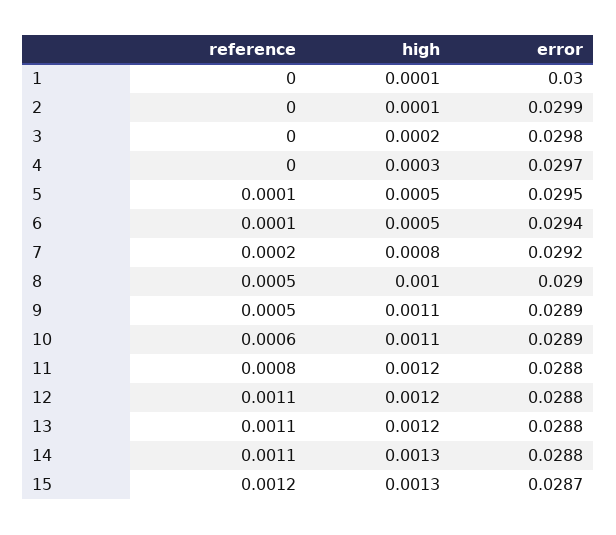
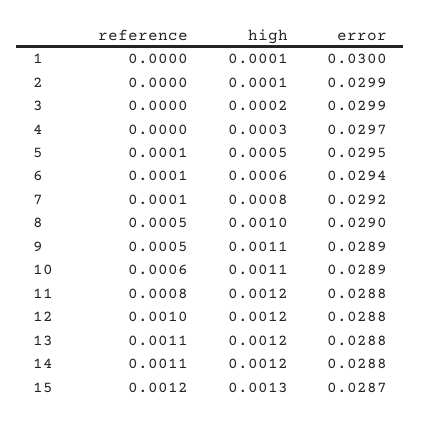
  {
    "reference": {
      "1": 0,
      "2": 0,
      "3": 0,
      "4": 0,
      "5": 0.0001,
      "6": 0.0001,
-     "7": 0.0002,
+     "7": 0.0001,
      "8": 0.0005,
      "9": 0.0005,
      "10": 0.0006,
      "11": 0.0008,
-     "12": 0.0011,
+     "12": 0.001,
      "13": 0.0011,
      "14": 0.0011,
      "15": 0.0012
    },
    "high": {
      "1": 0.0001,
      "2": 0.0001,
      "3": 0.0002,
      "4": 0.0003,
      "5": 0.0005,
-     "6": 0.0005,
+     "6": 0.0006,
      "7": 0.0008,
      "8": 0.001,
      "9": 0.0011,
      "10": 0.0011,
      "11": 0.0012,
      "12": 0.0012,
      "13": 0.0012,
-     "14": 0.0013,
+     "14": 0.0012,
      "15": 0.0013
    },
    "error": {
      "1": 0.03,
      "2": 0.0299,
-     "3": 0.0298,
+     "3": 0.0299,
      "4": 0.0297,
      "5": 0.0295,
      "6": 0.0294,
      "7": 0.0292,
      "8": 0.029,
      "9": 0.0289,
      "10": 0.0289,
      "11": 0.0288,
      "12": 0.0288,
      "13": 0.0288,
      "14": 0.0288,
      "15": 0.0287
    }
  }

